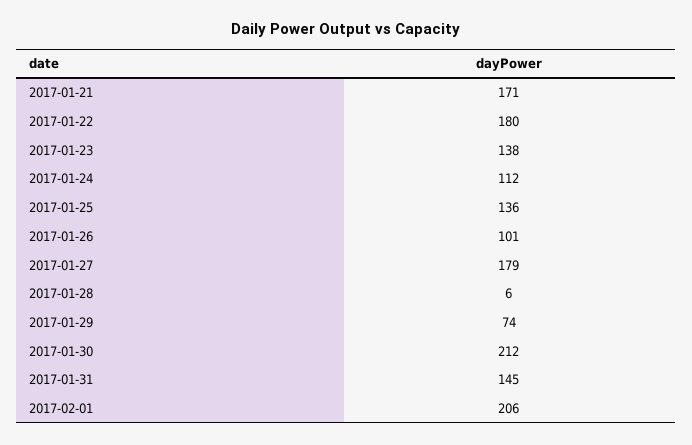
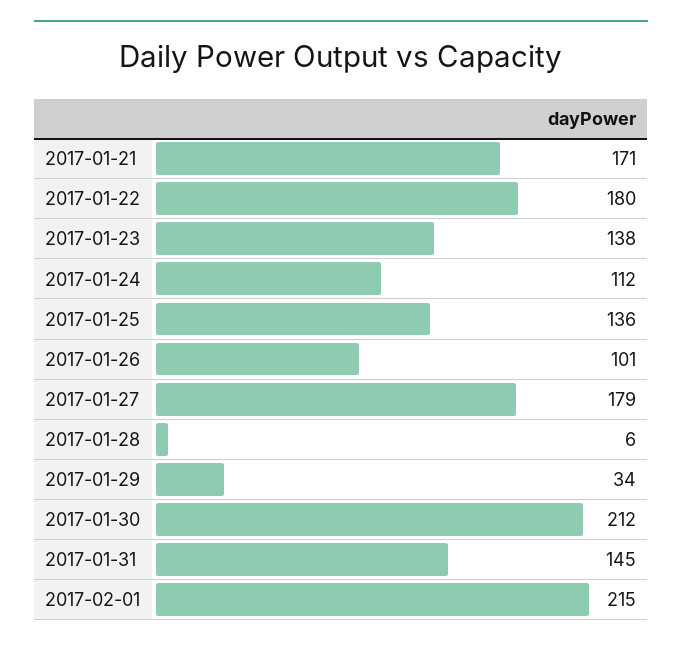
  {
    "2017-01-21": 171,
    "2017-01-22": 180,
    "2017-01-23": 138,
    "2017-01-24": 112,
    "2017-01-25": 136,
    "2017-01-26": 101,
    "2017-01-27": 179,
    "2017-01-28": 6,
-   "2017-01-29": 74,
+   "2017-01-29": 34,
    "2017-01-30": 212,
    "2017-01-31": 145,
-   "2017-02-01": 206
+   "2017-02-01": 215
  }

